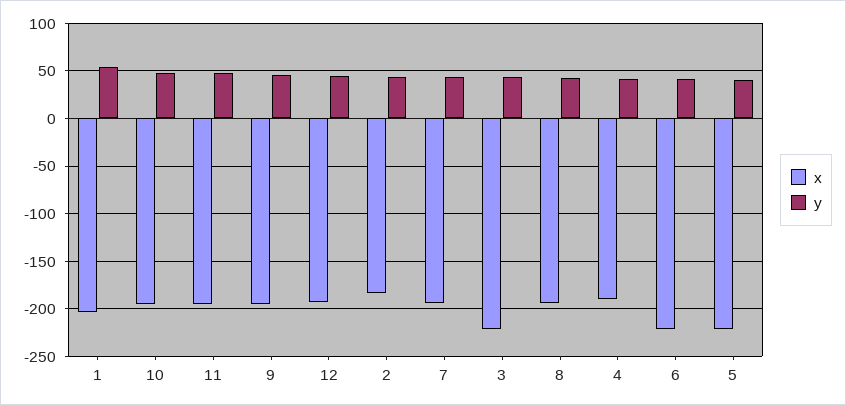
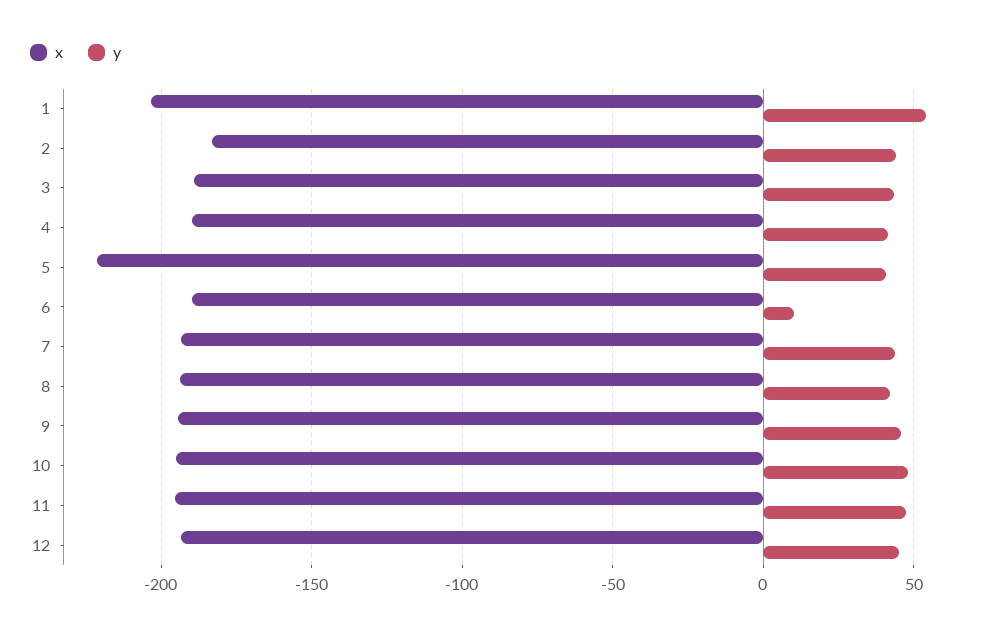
  {
    "x": {
      "1": -205,
      "10": -195,
      "11": -195,
      "9": -195,
      "12": -195,
      "2": -185,
      "7": -195,
-     "3": -220,
+     "3": -190,
      "8": -195,
      "4": -190,
-     "6": -220,
+     "6": -190,
      "5": -220
    },
    "y": {
      "1": 55,
      "10": 50,
      "11": 45,
      "9": 45,
      "12": 45,
      "2": 45,
      "7": 45,
      "3": 45,
      "8": 40,
      "4": 40,
-     "6": 40,
+     "6": 10,
      "5": 40
    }
  }

